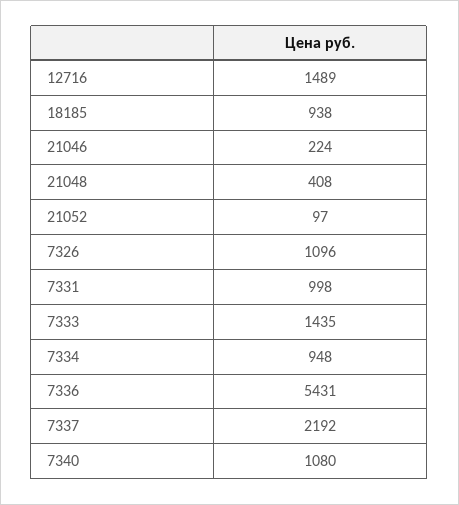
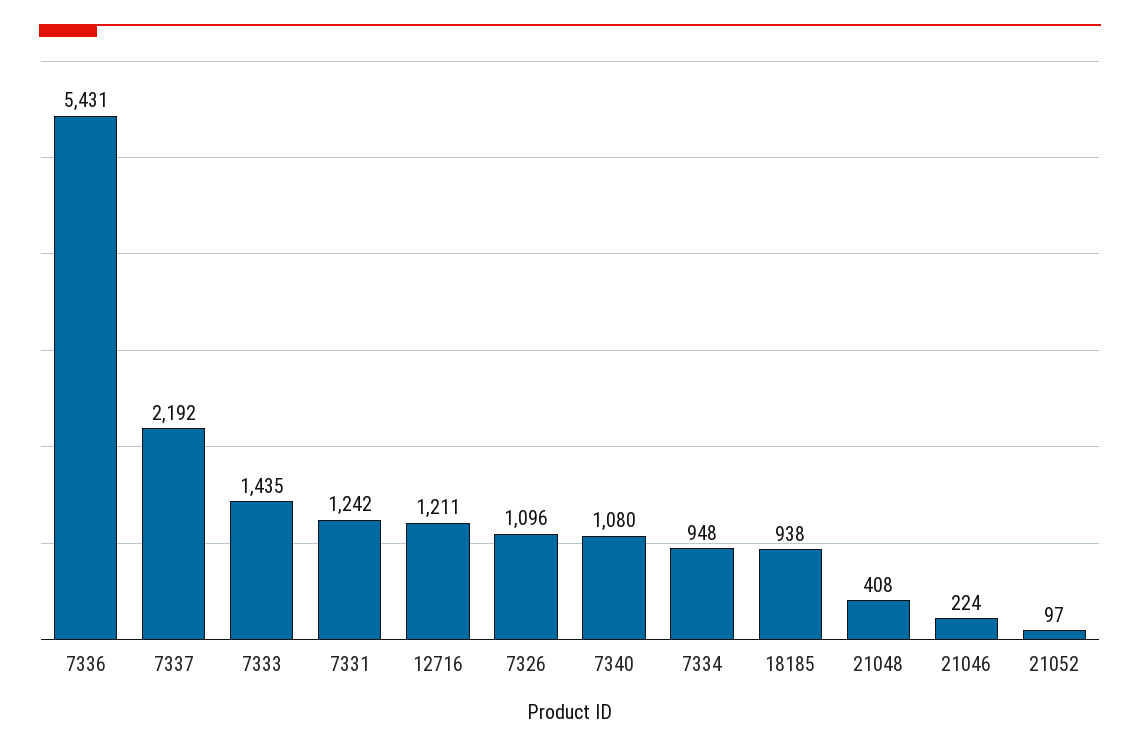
  {
-   "12716": 1489,
+   "12716": 1211,
    "18185": 938,
    "21046": 224,
    "21048": 408,
    "21052": 97,
    "7326": 1096,
-   "7331": 998,
+   "7331": 1242,
    "7333": 1435,
    "7334": 948,
    "7336": 5431,
    "7337": 2192,
    "7340": 1080
  }

